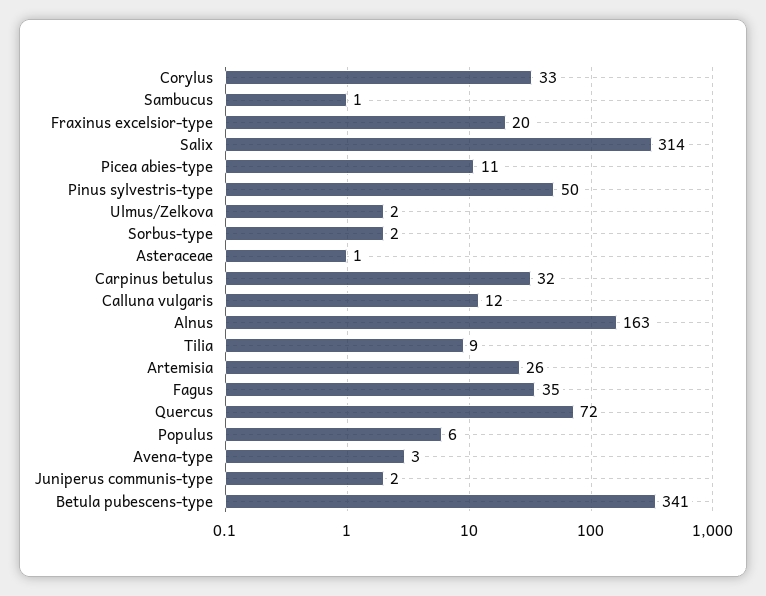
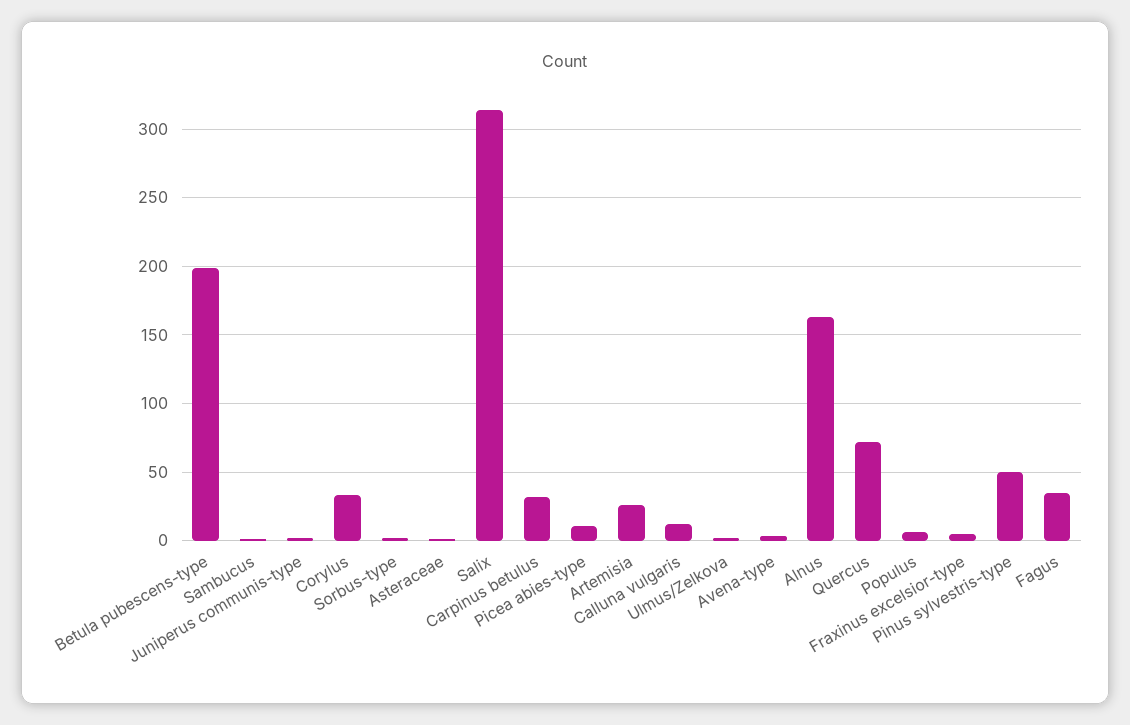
  {
    "Corylus": 33,
    "Sambucus": 1,
-   "Fraxinus excelsior-type": 20,
+   "Fraxinus excelsior-type": 5,
    "Salix": 314,
    "Picea abies-type": 11,
    "Pinus sylvestris-type": 50,
    "Ulmus/Zelkova": 2,
    "Sorbus-type": 2,
    "Asteraceae": 1,
    "Carpinus betulus": 32,
    "Calluna vulgaris": 12,
    "Alnus": 163,
-   "Tilia": 9,
    "Artemisia": 26,
    "Fagus": 35,
    "Quercus": 72,
    "Populus": 6,
    "Avena-type": 3,
    "Juniperus communis-type": 2,
-   "Betula pubescens-type": 341
+   "Betula pubescens-type": 200
  }

